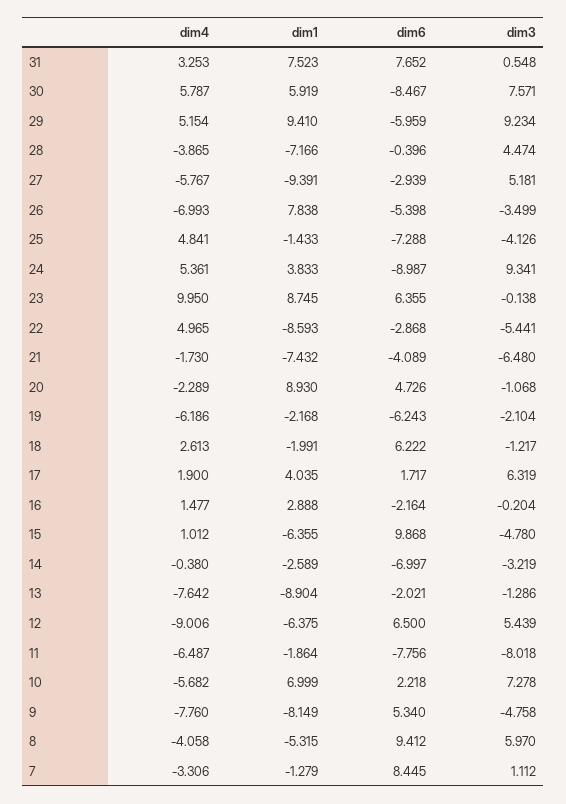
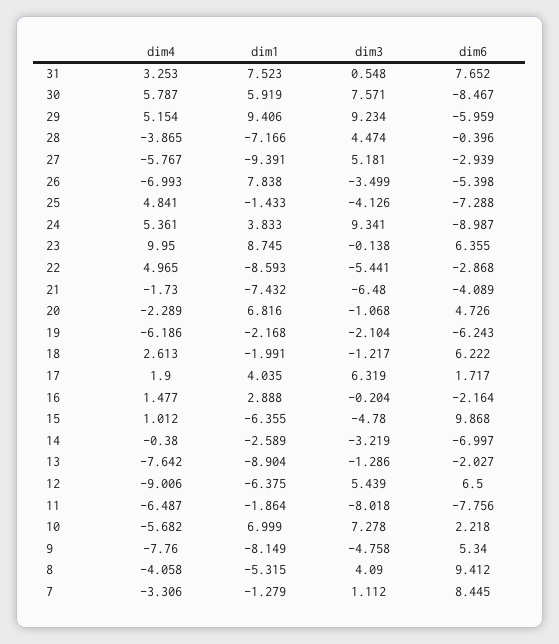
  {
    "dim4": {
      "31": 3.253,
      "30": 5.787,
      "29": 5.154,
      "28": -3.865,
      "27": -5.767,
      "26": -6.993,
      "25": 4.841,
      "24": 5.361,
      "23": 9.95,
      "22": 4.965,
      "21": -1.73,
      "20": -2.289,
      "19": -6.186,
      "18": 2.613,
      "17": 1.9,
      "16": 1.477,
      "15": 1.012,
      "14": -0.38,
      "13": -7.642,
      "12": -9.006,
      "11": -6.487,
      "10": -5.682,
      "9": -7.76,
      "8": -4.058,
      "7": -3.306
    },
    "dim1": {
      "31": 7.523,
      "30": 5.919,
-     "29": 9.41,
+     "29": 9.406,
      "28": -7.166,
      "27": -9.391,
      "26": 7.838,
      "25": -1.433,
      "24": 3.833,
      "23": 8.745,
      "22": -8.593,
      "21": -7.432,
-     "20": 8.93,
+     "20": 6.816,
      "19": -2.168,
      "18": -1.991,
      "17": 4.035,
      "16": 2.888,
      "15": -6.355,
      "14": -2.589,
      "13": -8.904,
      "12": -6.375,
      "11": -1.864,
      "10": 6.999,
      "9": -8.149,
      "8": -5.315,
      "7": -1.279
    },
    "dim6": {
      "31": 7.652,
      "30": -8.467,
      "29": -5.959,
      "28": -0.396,
      "27": -2.939,
      "26": -5.398,
      "25": -7.288,
      "24": -8.987,
      "23": 6.355,
      "22": -2.868,
      "21": -4.089,
      "20": 4.726,
      "19": -6.243,
      "18": 6.222,
      "17": 1.717,
      "16": -2.164,
      "15": 9.868,
      "14": -6.997,
-     "13": -2.021,
+     "13": -2.027,
      "12": 6.5,
      "11": -7.756,
      "10": 2.218,
      "9": 5.34,
      "8": 9.412,
      "7": 8.445
    },
    "dim3": {
      "31": 0.548,
      "30": 7.571,
      "29": 9.234,
      "28": 4.474,
      "27": 5.181,
      "26": -3.499,
      "25": -4.126,
      "24": 9.341,
      "23": -0.138,
      "22": -5.441,
      "21": -6.48,
      "20": -1.068,
      "19": -2.104,
      "18": -1.217,
      "17": 6.319,
      "16": -0.204,
      "15": -4.78,
      "14": -3.219,
      "13": -1.286,
      "12": 5.439,
      "11": -8.018,
      "10": 7.278,
      "9": -4.758,
-     "8": 5.97,
+     "8": 4.09,
      "7": 1.112
    }
  }

